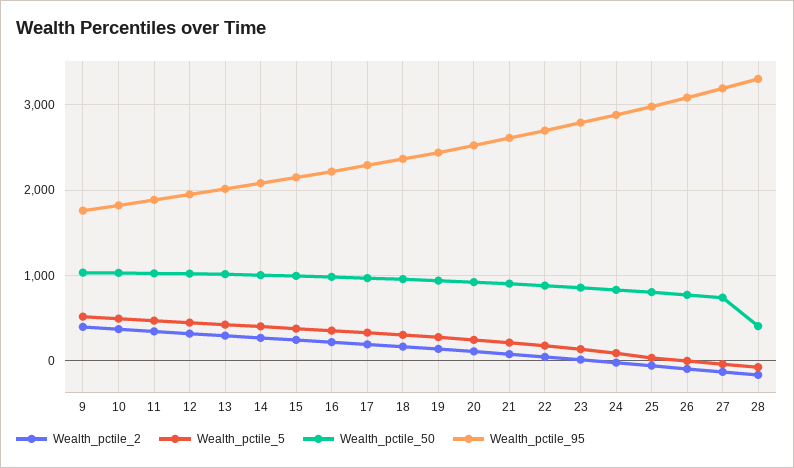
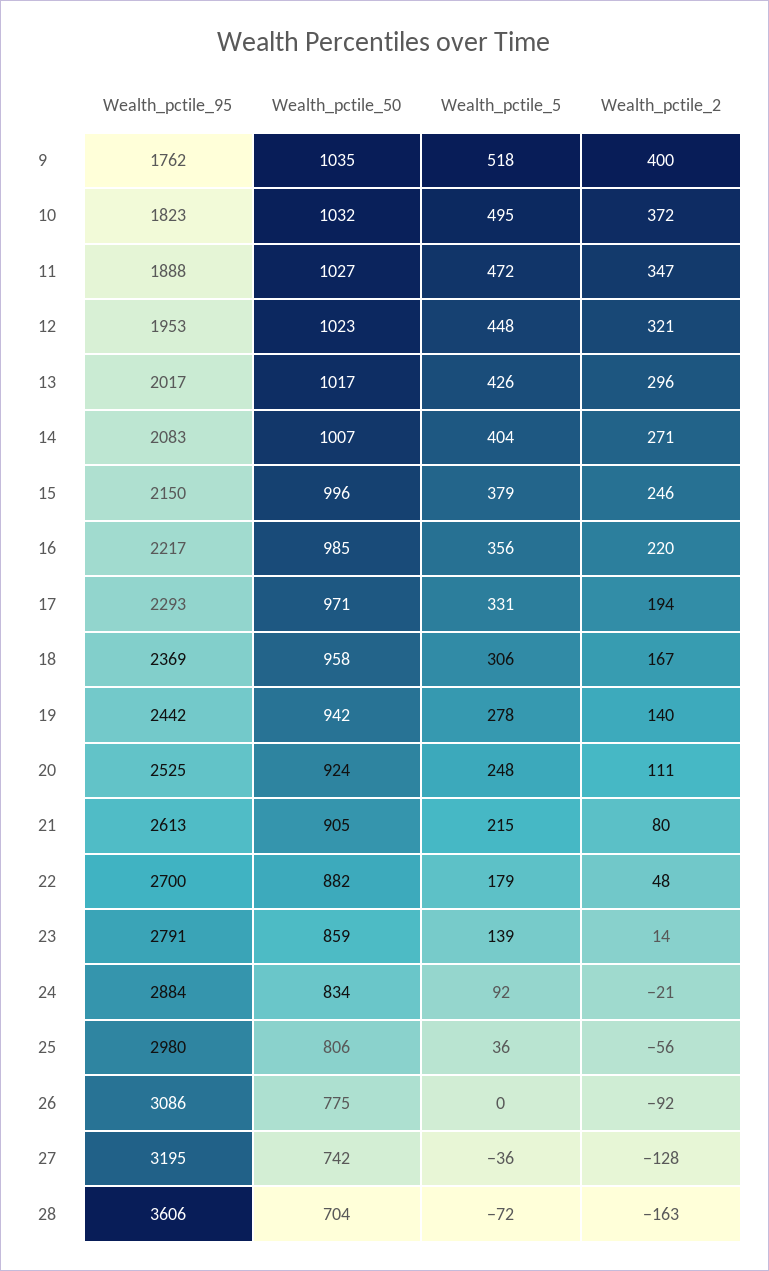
  {
    "Wealth_pctile_2": {
      "9": 400,
      "10": 372,
      "11": 347,
      "12": 321,
      "13": 296,
      "14": 271,
      "15": 246,
      "16": 220,
      "17": 194,
      "18": 167,
      "19": 140,
      "20": 111,
      "21": 80,
      "22": 48,
      "23": 14,
      "24": -21,
      "25": -56,
      "26": -92,
      "27": -128,
      "28": -163
    },
    "Wealth_pctile_5": {
      "9": 518,
      "10": 495,
      "11": 472,
      "12": 448,
      "13": 426,
      "14": 404,
      "15": 379,
      "16": 356,
      "17": 331,
      "18": 306,
      "19": 278,
      "20": 248,
      "21": 215,
      "22": 179,
      "23": 139,
      "24": 92,
      "25": 36,
      "26": 0,
      "27": -36,
      "28": -72
    },
    "Wealth_pctile_50": {
      "9": 1035,
      "10": 1032,
      "11": 1027,
      "12": 1023,
      "13": 1017,
      "14": 1007,
      "15": 996,
      "16": 985,
      "17": 971,
      "18": 958,
      "19": 942,
      "20": 924,
      "21": 905,
      "22": 882,
      "23": 859,
      "24": 834,
      "25": 806,
      "26": 775,
      "27": 742,
-     "28": 400
+     "28": 704
    },
    "Wealth_pctile_95": {
      "9": 1762,
      "10": 1823,
      "11": 1888,
      "12": 1953,
      "13": 2017,
      "14": 2083,
      "15": 2150,
      "16": 2217,
      "17": 2293,
      "18": 2369,
      "19": 2442,
      "20": 2525,
      "21": 2613,
      "22": 2700,
      "23": 2791,
      "24": 2884,
      "25": 2980,
      "26": 3086,
      "27": 3195,
-     "28": 3300
+     "28": 3606
    }
  }

